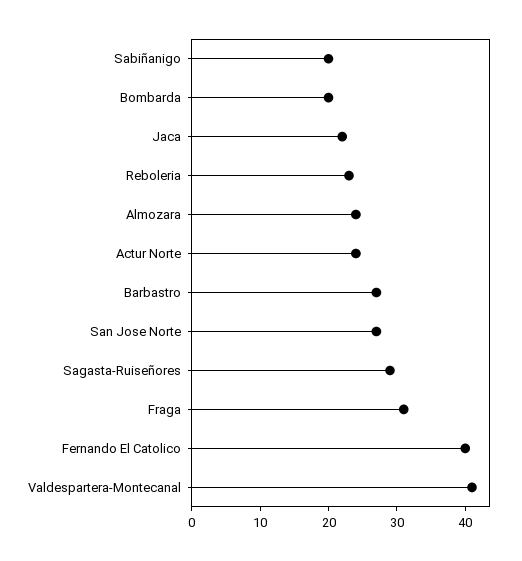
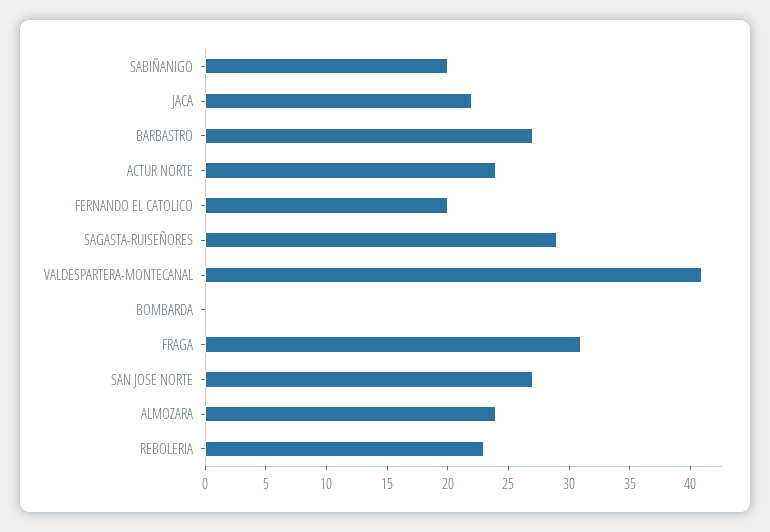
  {
    "Sabiñanigo": 20,
-   "Bombarda": 20,
+   "Bombarda": 0,
    "Jaca": 22,
    "Reboleria": 23,
    "Almozara": 24,
    "Actur Norte": 24,
    "Barbastro": 27,
    "San Jose Norte": 27,
    "Sagasta-Ruiseñores": 29,
    "Fraga": 31,
-   "Fernando El Catolico": 40,
+   "Fernando El Catolico": 20,
    "Valdespartera-Montecanal": 41
  }

